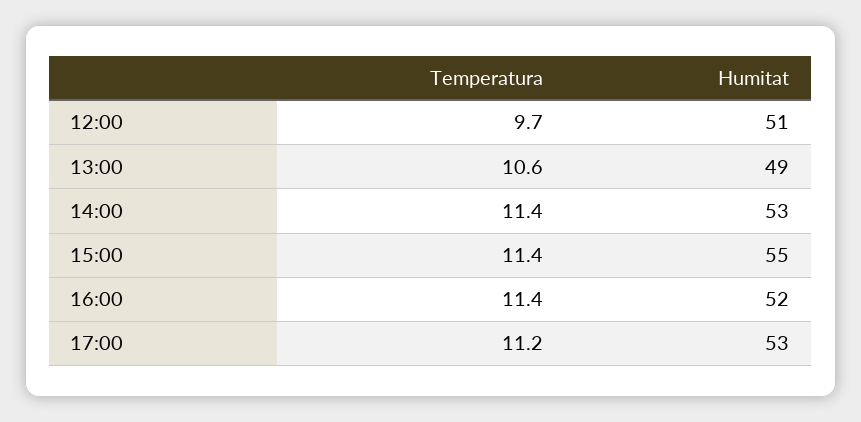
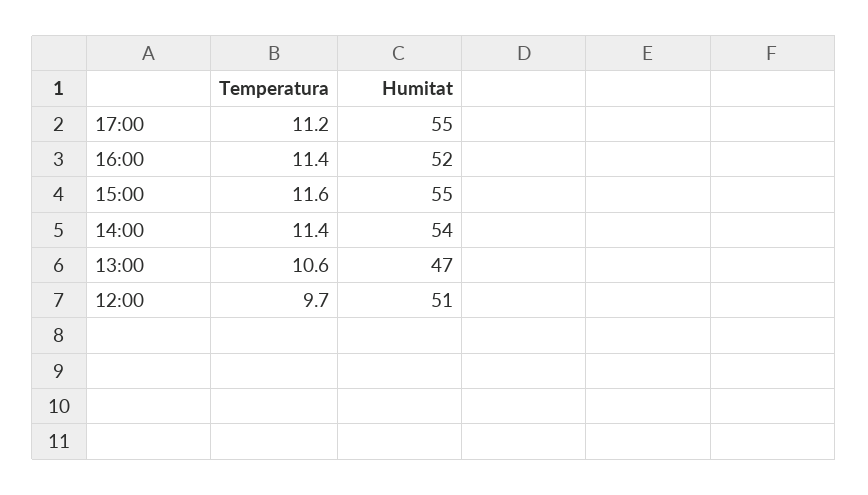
  {
    "Temperatura": {
      "12:00": 9.7,
      "13:00": 10.6,
      "14:00": 11.4,
-     "15:00": 11.4,
+     "15:00": 11.6,
      "16:00": 11.4,
      "17:00": 11.2
    },
    "Humitat": {
      "12:00": 51,
-     "13:00": 49,
+     "13:00": 47,
-     "14:00": 53,
+     "14:00": 54,
      "15:00": 55,
      "16:00": 52,
-     "17:00": 53
+     "17:00": 55
    }
  }

